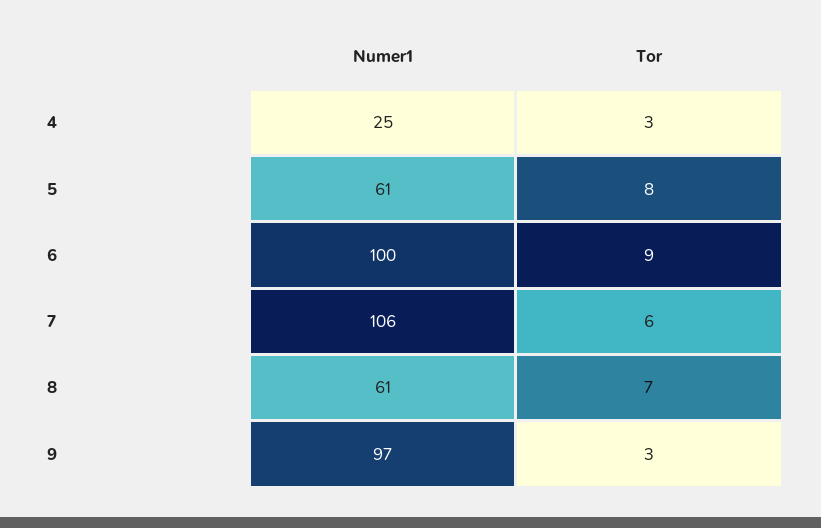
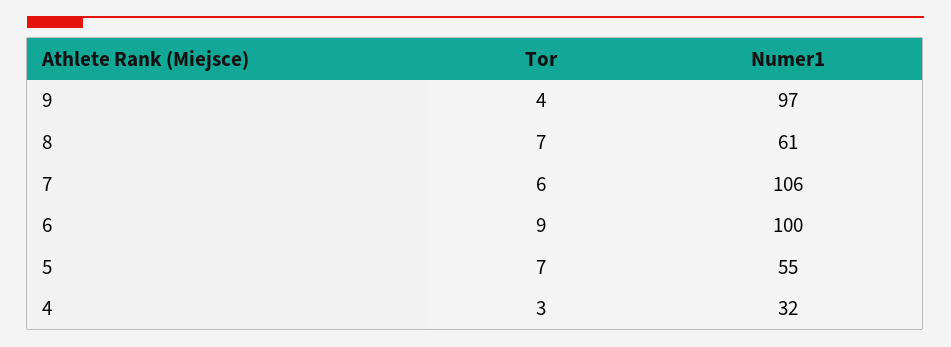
  {
    "Numer1": {
-     "4": 25,
+     "4": 32,
-     "5": 61,
+     "5": 55,
      "6": 100,
      "7": 106,
      "8": 61,
      "9": 97
    },
    "Tor": {
      "4": 3,
-     "5": 8,
+     "5": 7,
      "6": 9,
      "7": 6,
      "8": 7,
-     "9": 3
+     "9": 4
    }
  }

